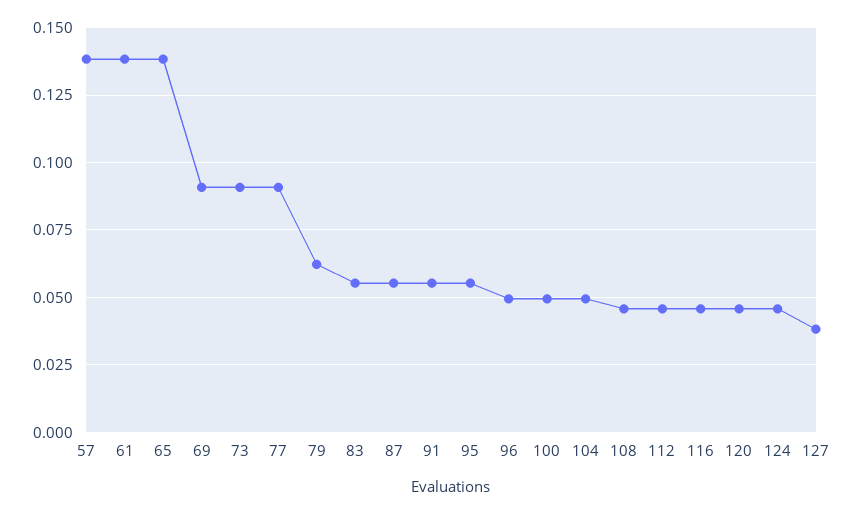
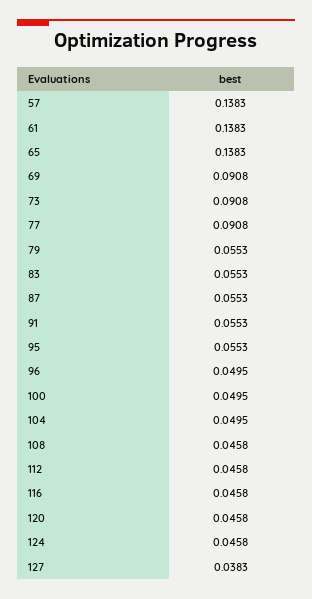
  {
    "57": 0.1383,
    "61": 0.1383,
    "65": 0.1383,
    "69": 0.0908,
    "73": 0.0908,
    "77": 0.0908,
-   "79": 0.0625,
+   "79": 0.0553,
    "83": 0.0553,
    "87": 0.0553,
    "91": 0.0553,
    "95": 0.0553,
    "96": 0.0495,
    "100": 0.0495,
    "104": 0.0495,
    "108": 0.0458,
    "112": 0.0458,
    "116": 0.0458,
    "120": 0.0458,
    "124": 0.0458,
    "127": 0.0383
  }

